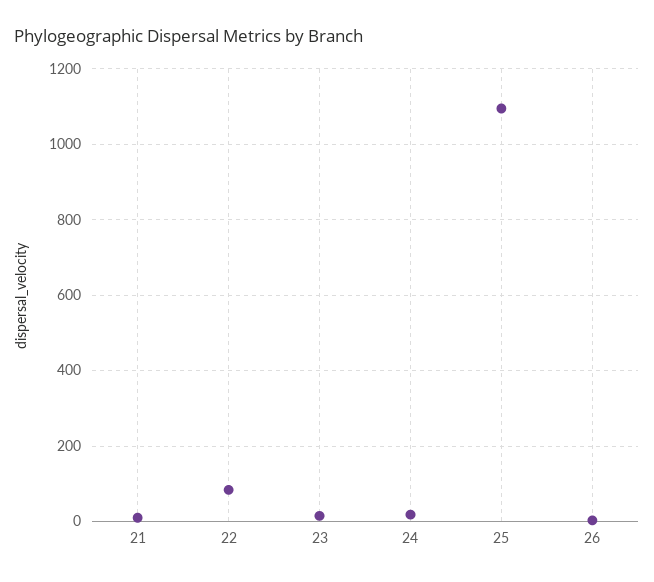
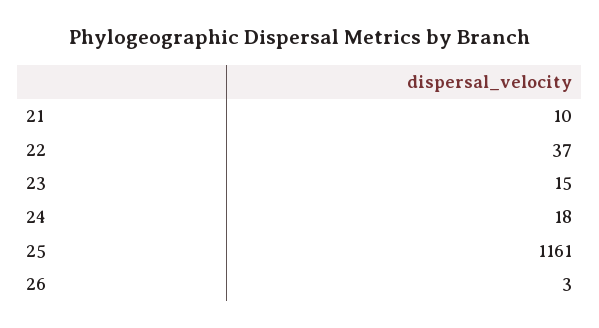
  {
    "21": 10,
-   "22": 80,
+   "22": 37,
    "23": 15,
    "24": 18,
-   "25": 1100,
+   "25": 1161,
    "26": 3
  }

